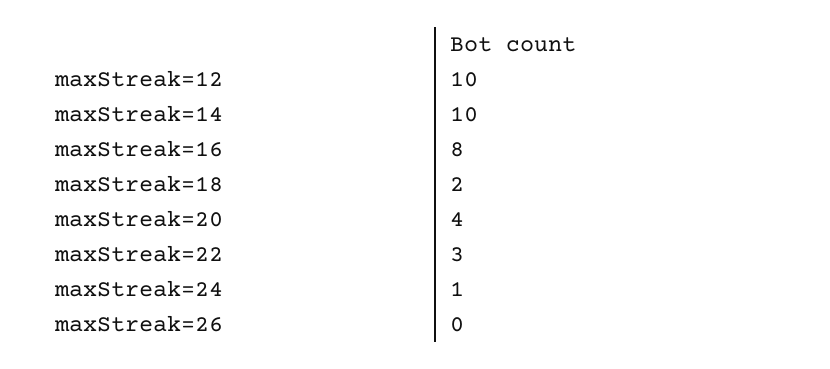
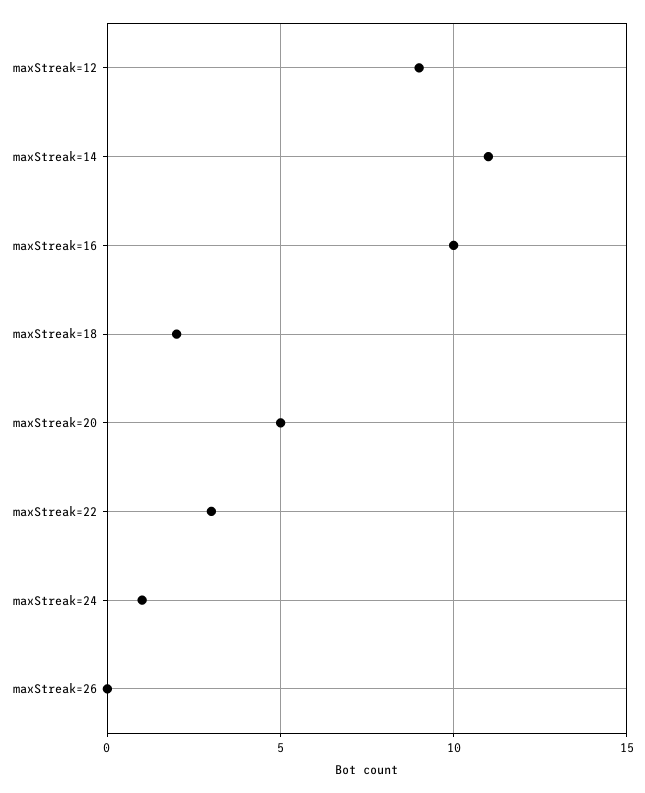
  {
-   "maxStreak=12": 10,
+   "maxStreak=12": 9,
-   "maxStreak=14": 10,
+   "maxStreak=14": 11,
-   "maxStreak=16": 8,
+   "maxStreak=16": 10,
    "maxStreak=18": 2,
-   "maxStreak=20": 4,
+   "maxStreak=20": 5,
    "maxStreak=22": 3,
    "maxStreak=24": 1,
    "maxStreak=26": 0
  }

